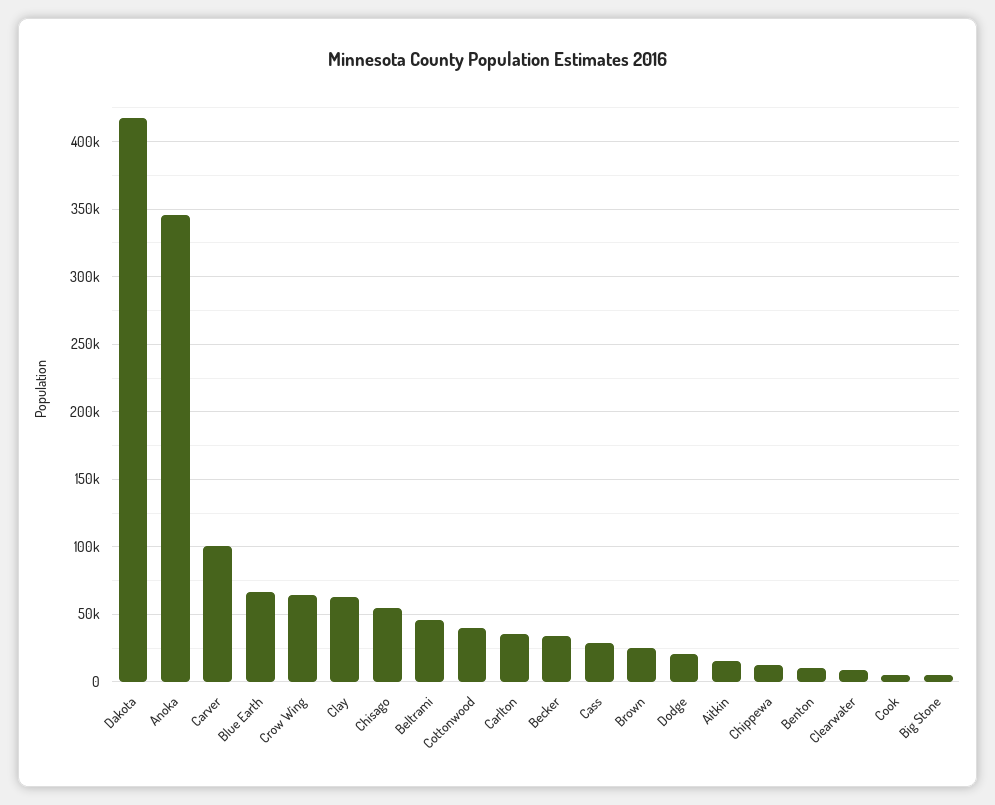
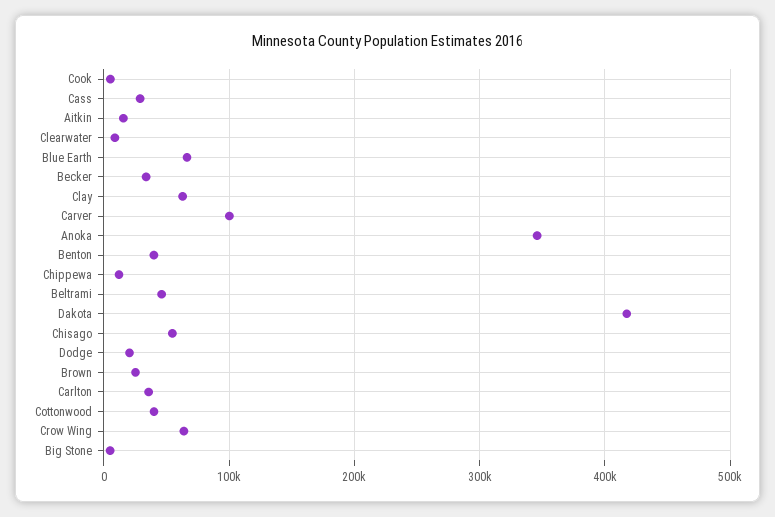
  {
    "Dakota": 415000,
    "Anoka": 345000,
    "Carver": 100000,
    "Blue Earth": 65000,
    "Crow Wing": 65000,
    "Clay": 65000,
    "Chisago": 55000,
    "Beltrami": 45000,
    "Cottonwood": 40000,
    "Carlton": 35000,
    "Becker": 35000,
    "Cass": 30000,
    "Brown": 25000,
    "Dodge": 20000,
    "Aitkin": 15000,
    "Chippewa": 10000,
-   "Benton": 10000,
+   "Benton": 40000,
    "Clearwater": 10000,
    "Cook": 5000,
    "Big Stone": 5000
  }

